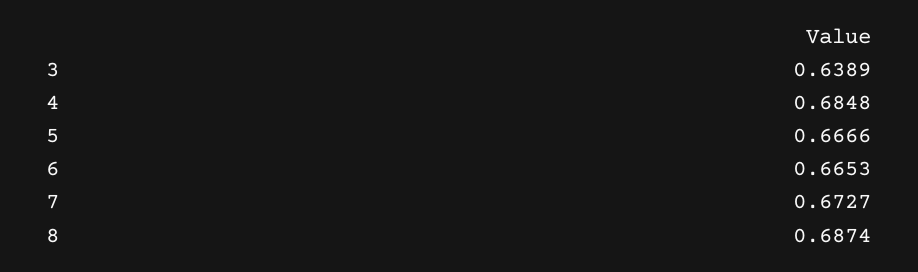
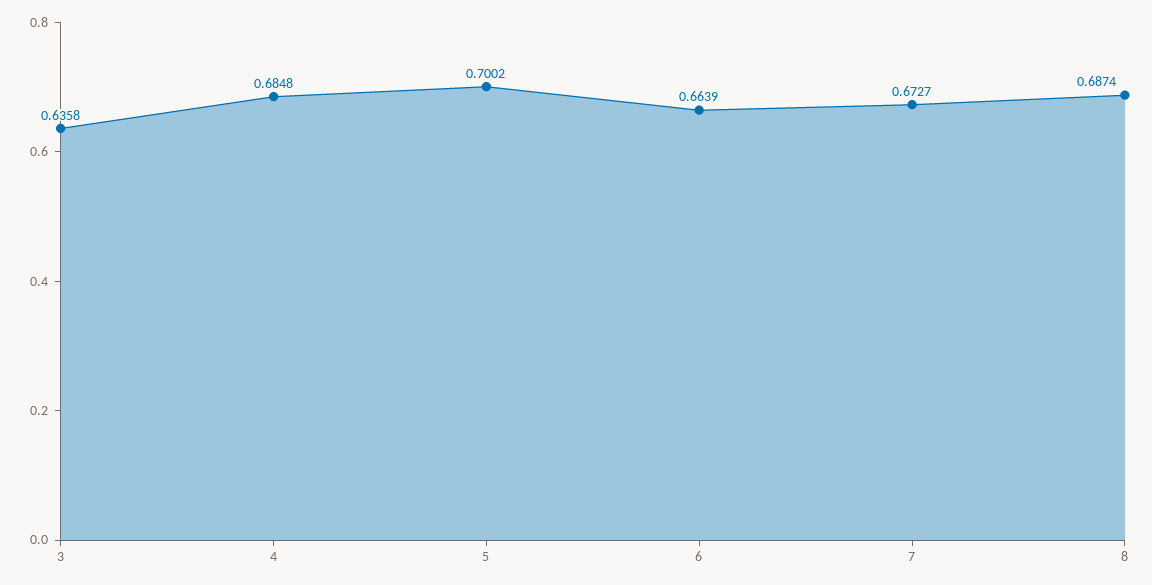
  {
-   "3": 0.6389,
+   "3": 0.6358,
    "4": 0.6848,
-   "5": 0.6666,
+   "5": 0.7002,
-   "6": 0.6653,
+   "6": 0.6639,
    "7": 0.6727,
    "8": 0.6874
  }

